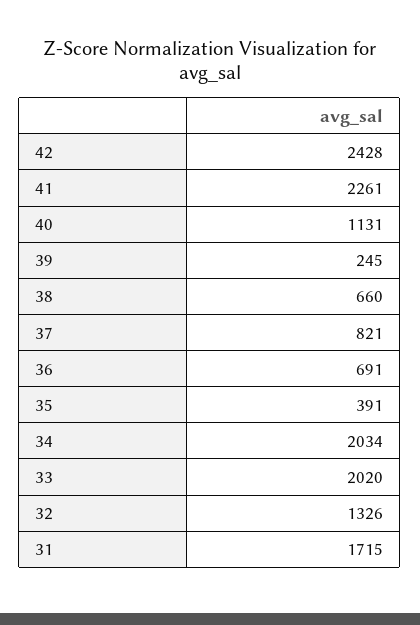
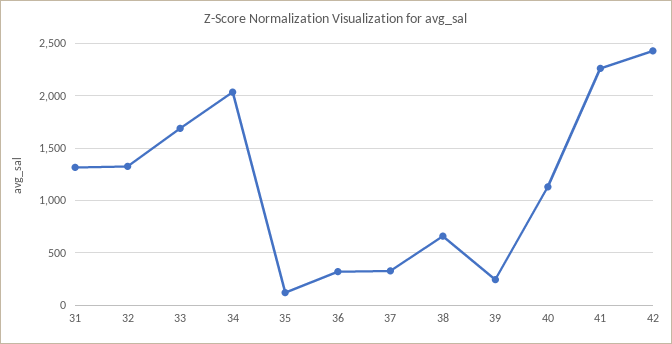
  {
    "42": 2428,
    "41": 2261,
    "40": 1131,
    "39": 245,
    "38": 660,
-   "37": 821,
+   "37": 300,
-   "36": 691,
+   "36": 300,
-   "35": 391,
+   "35": 100,
    "34": 2034,
-   "33": 2020,
+   "33": 1700,
    "32": 1326,
-   "31": 1715
+   "31": 1300
  }

